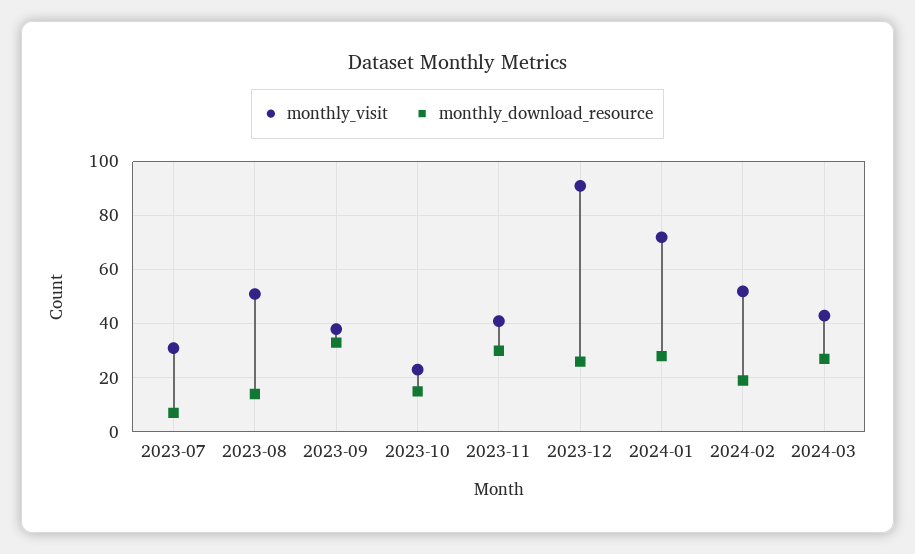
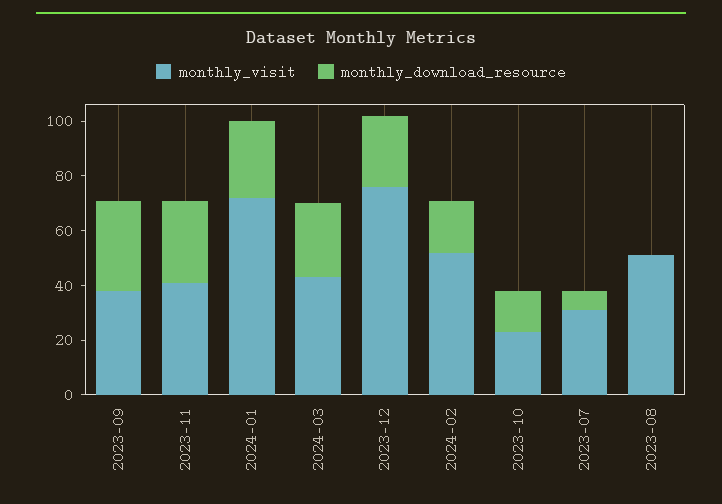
  {
    "monthly_visit": {
      "2023-07": 30,
      "2023-08": 50,
      "2023-09": 40,
      "2023-10": 25,
      "2023-11": 40,
-     "2023-12": 90,
+     "2023-12": 75,
      "2024-01": 70,
      "2024-02": 50,
      "2024-03": 45
    },
    "monthly_download_resource": {
      "2023-07": 5,
-     "2023-08": 15,
+     "2023-08": 0,
      "2023-09": 35,
      "2023-10": 15,
      "2023-11": 30,
      "2023-12": 25,
      "2024-01": 30,
      "2024-02": 20,
      "2024-03": 25
    }
  }

